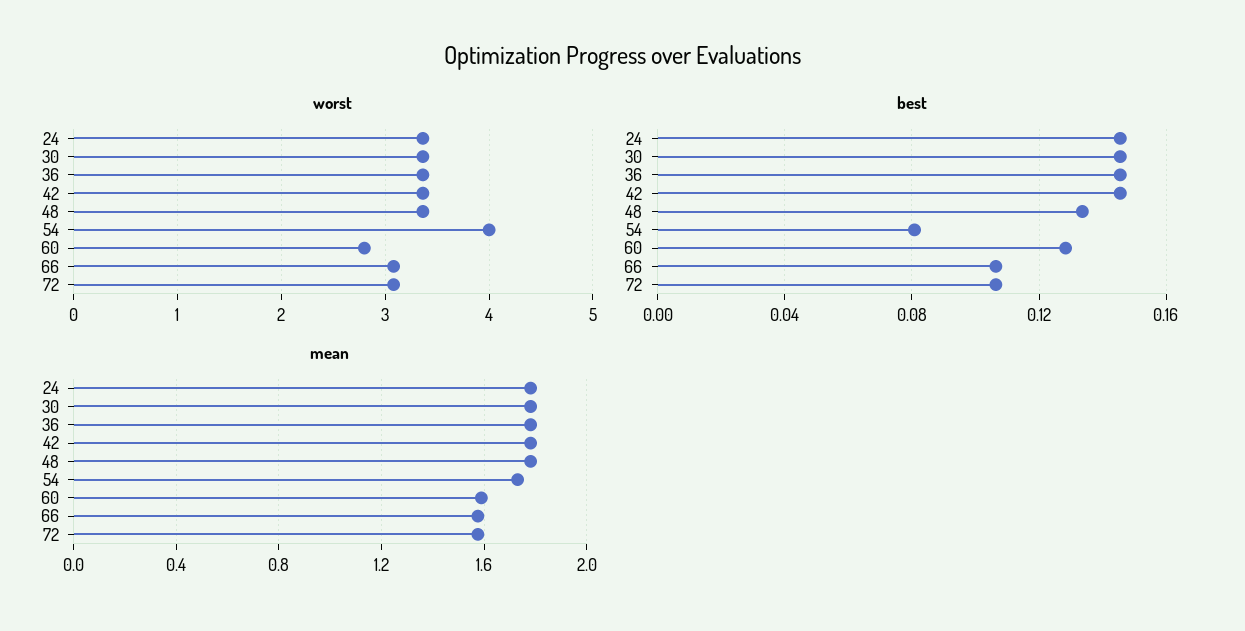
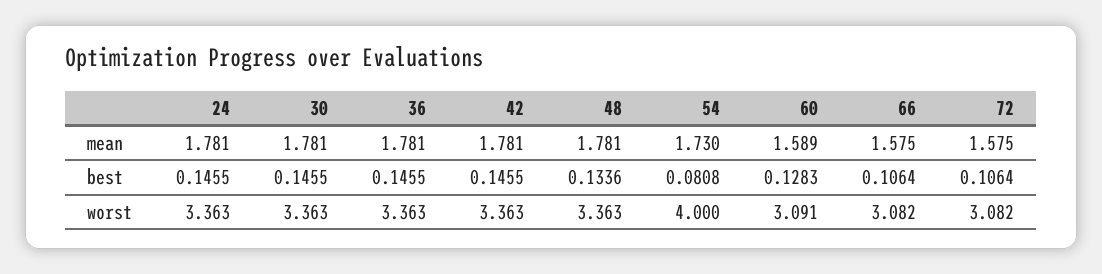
  {
    "worst": {
      "24": 3.363,
      "30": 3.363,
      "36": 3.363,
      "42": 3.363,
      "48": 3.363,
      "54": 4,
-     "60": 2.8,
+     "60": 3.091,
      "66": 3.082,
      "72": 3.082
    },
    "best": {
      "24": 0.1455,
      "30": 0.1455,
      "36": 0.1455,
      "42": 0.1455,
      "48": 0.1336,
      "54": 0.0808,
      "60": 0.1283,
      "66": 0.1064,
      "72": 0.1064
    },
    "mean": {
      "24": 1.781,
      "30": 1.781,
      "36": 1.781,
      "42": 1.781,
      "48": 1.781,
      "54": 1.73,
      "60": 1.589,
      "66": 1.575,
      "72": 1.575
    }
  }

